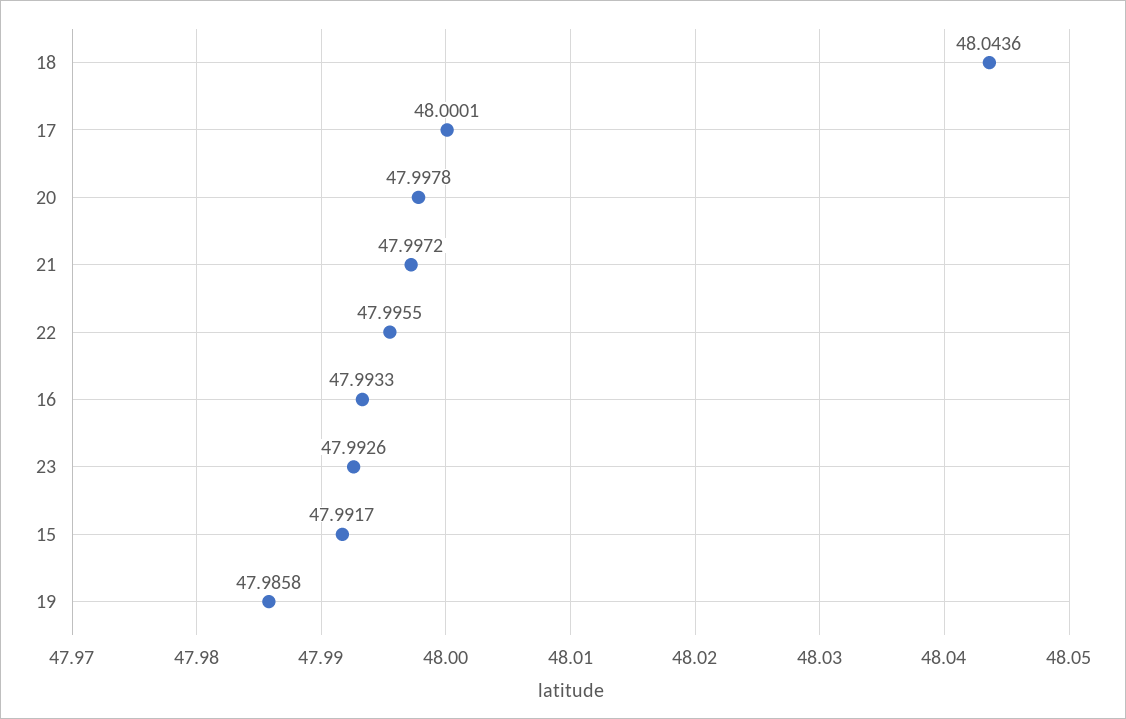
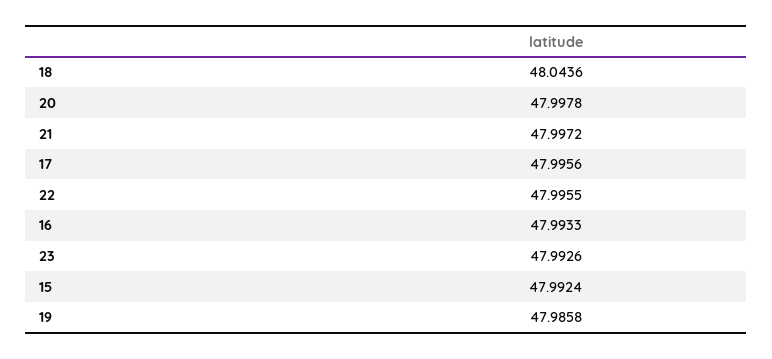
  {
    "18": 48.0436,
-   "17": 48.0001,
+   "17": 47.9956,
    "20": 47.9978,
    "21": 47.9972,
    "22": 47.9955,
    "16": 47.9933,
    "23": 47.9926,
-   "15": 47.9917,
+   "15": 47.9924,
    "19": 47.9858
  }

